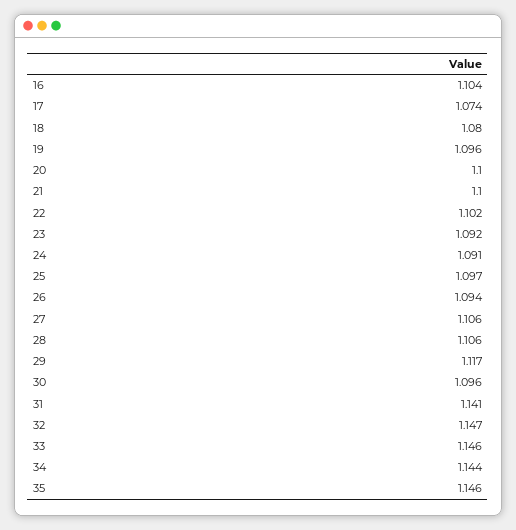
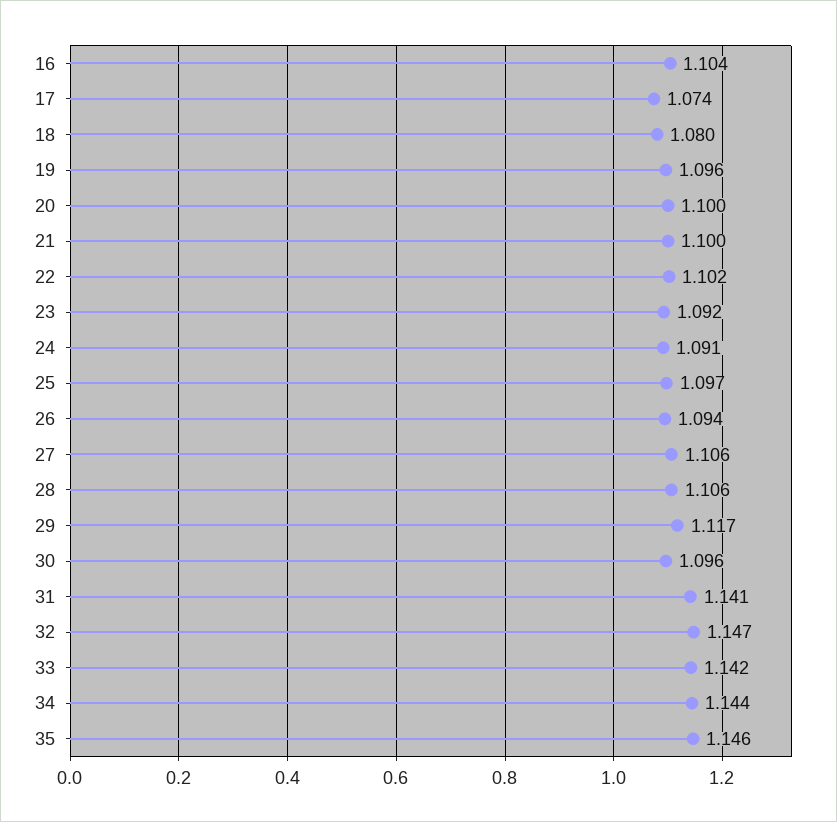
  {
    "16": 1.104,
    "17": 1.074,
    "18": 1.08,
    "19": 1.096,
    "20": 1.1,
    "21": 1.1,
    "22": 1.102,
    "23": 1.092,
    "24": 1.091,
    "25": 1.097,
    "26": 1.094,
    "27": 1.106,
    "28": 1.106,
    "29": 1.117,
    "30": 1.096,
    "31": 1.141,
    "32": 1.147,
-   "33": 1.146,
+   "33": 1.142,
    "34": 1.144,
    "35": 1.146
  }

